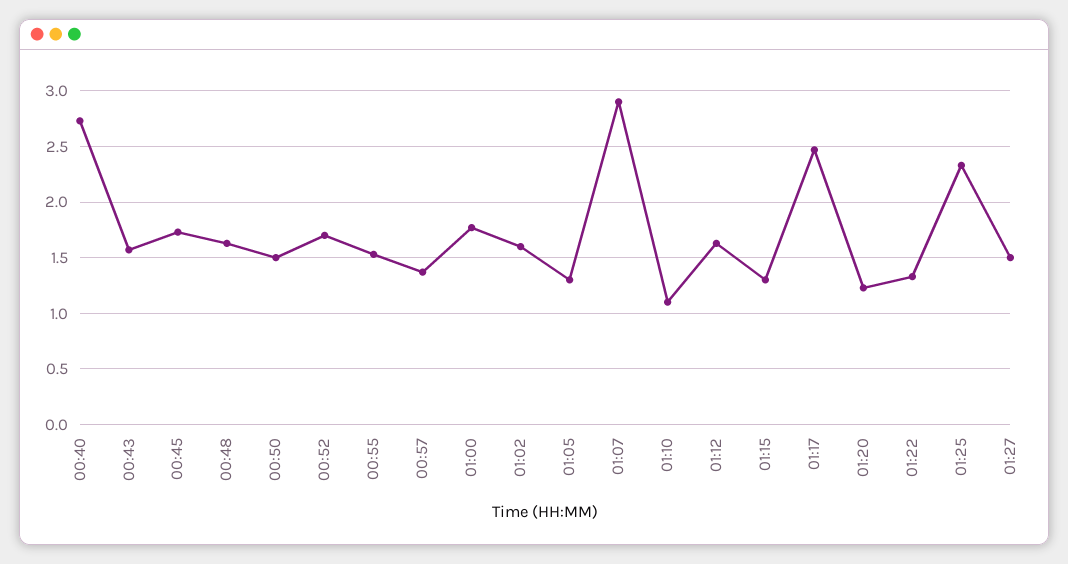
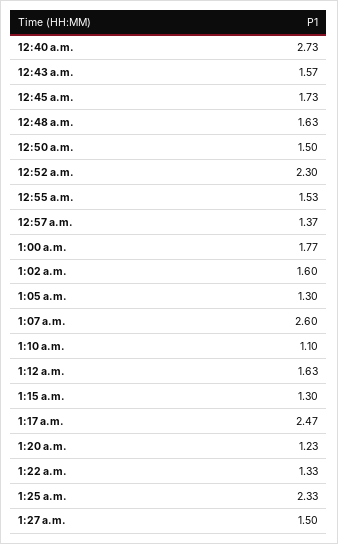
  {
    "00:40": 2.73,
    "00:43": 1.57,
    "00:45": 1.73,
    "00:48": 1.63,
    "00:50": 1.5,
-   "00:52": 1.7,
+   "00:52": 2.3,
    "00:55": 1.53,
    "00:57": 1.37,
    "01:00": 1.77,
    "01:02": 1.6,
    "01:05": 1.3,
-   "01:07": 2.9,
+   "01:07": 2.6,
    "01:10": 1.1,
    "01:12": 1.63,
    "01:15": 1.3,
    "01:17": 2.47,
    "01:20": 1.23,
    "01:22": 1.33,
    "01:25": 2.33,
    "01:27": 1.5
  }

